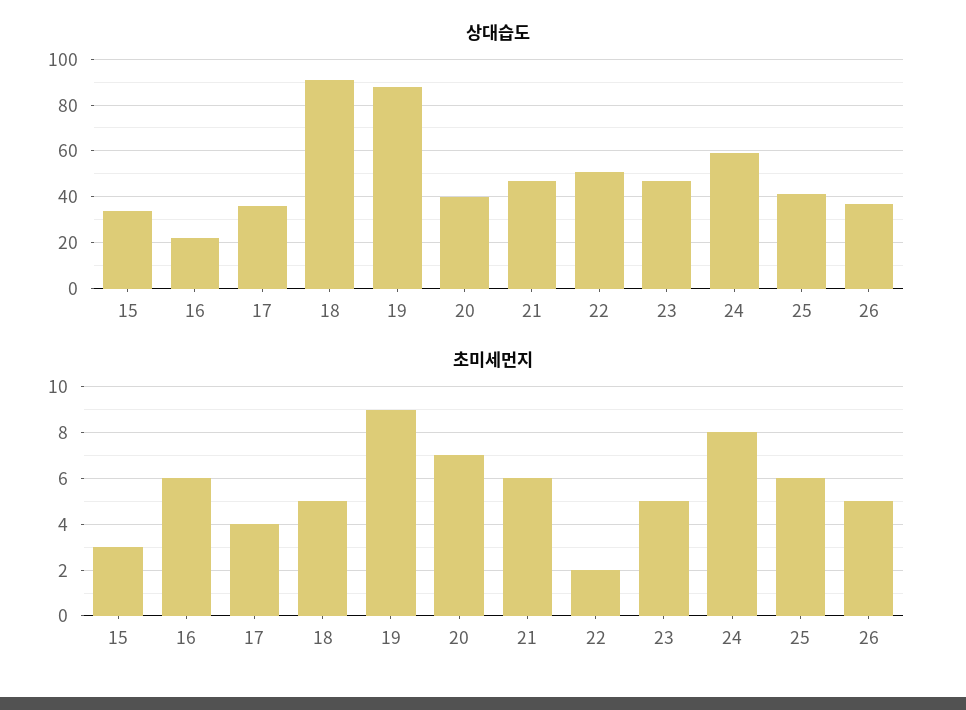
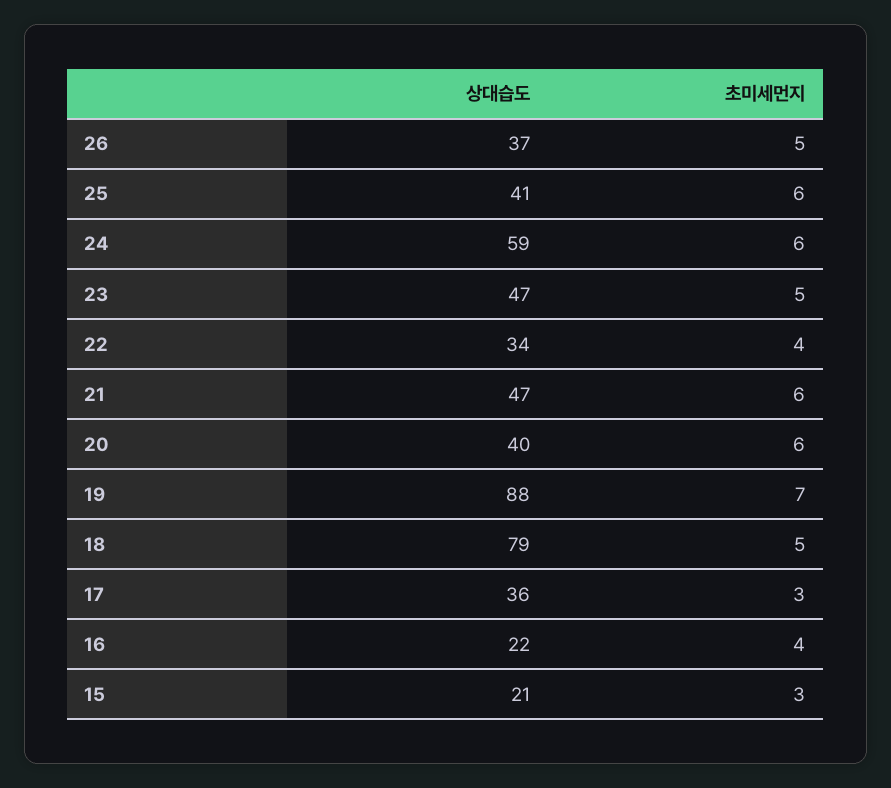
  {
    "상대습도": {
-     "15": 35,
+     "15": 21,
      "16": 22,
      "17": 36,
-     "18": 90,
+     "18": 79,
      "19": 88,
      "20": 40,
      "21": 47,
-     "22": 50,
+     "22": 34,
      "23": 47,
      "24": 59,
      "25": 41,
      "26": 37
    },
    "초미세먼지": {
      "15": 3,
-     "16": 6,
+     "16": 4,
-     "17": 4,
+     "17": 3,
      "18": 5,
-     "19": 9,
+     "19": 7,
-     "20": 7,
+     "20": 6,
      "21": 6,
-     "22": 2,
+     "22": 4,
      "23": 5,
-     "24": 8,
+     "24": 6,
      "25": 6,
      "26": 5
    }
  }

